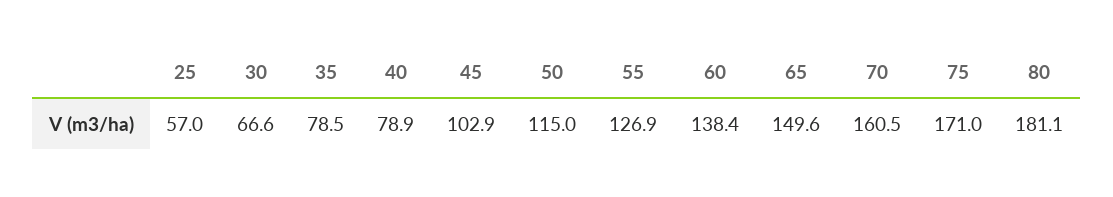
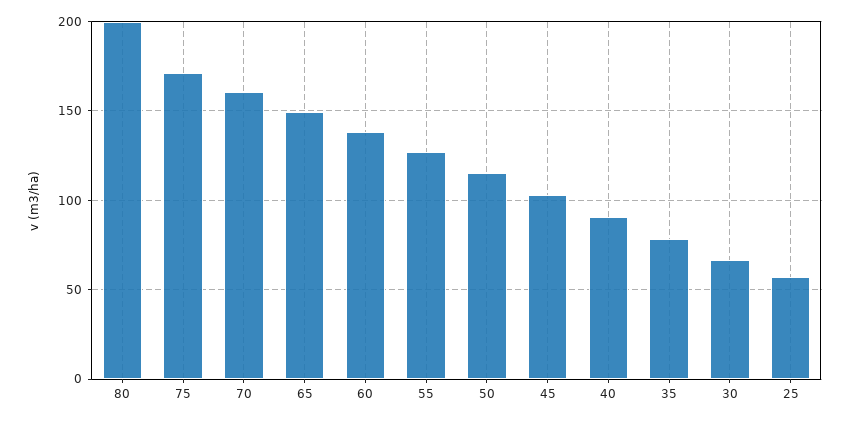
  {
    "25": 57,
    "30": 66.6,
    "35": 78.5,
-   "40": 78.9,
+   "40": 90,
    "45": 102.9,
    "50": 115,
    "55": 126.9,
    "60": 138.4,
    "65": 149.6,
    "70": 160.5,
    "75": 171,
-   "80": 181.1
+   "80": 200
  }

